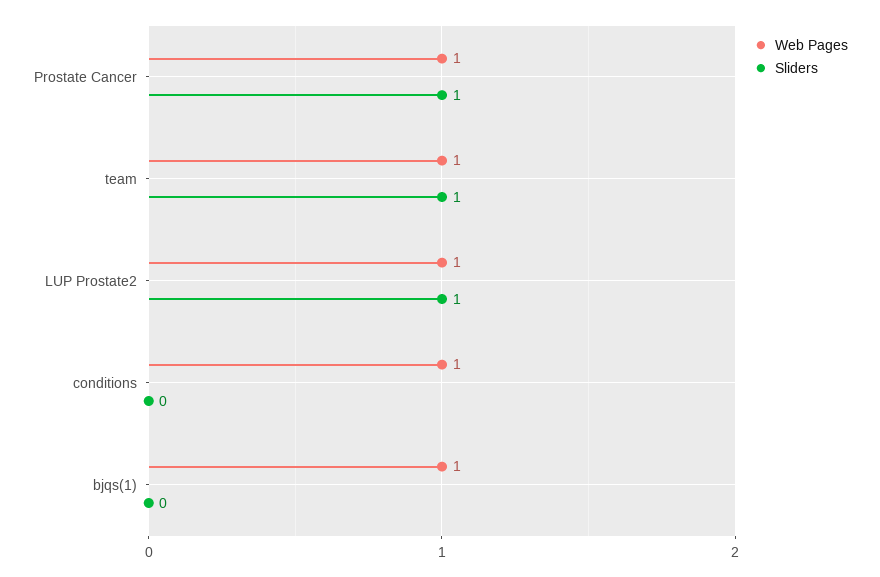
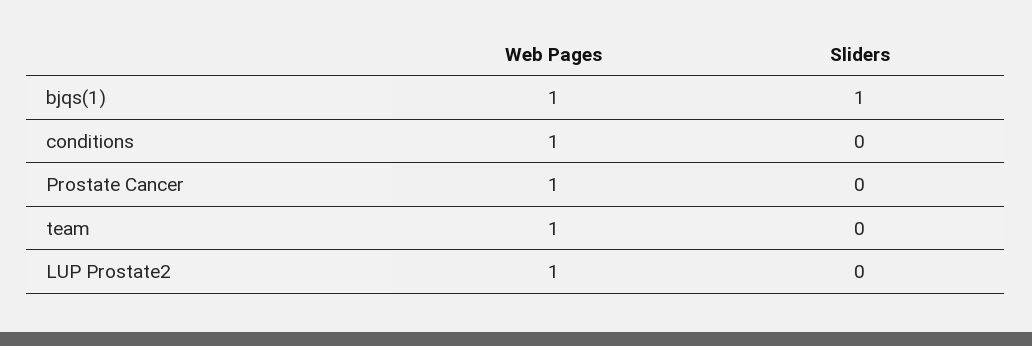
  {
    "Web Pages": {
      "Prostate Cancer": 1,
      "team": 1,
      "LUP Prostate2": 1,
      "conditions": 1,
      "bjqs(1)": 1
    },
    "Sliders": {
-     "Prostate Cancer": 1,
+     "Prostate Cancer": 0,
-     "team": 1,
+     "team": 0,
-     "LUP Prostate2": 1,
+     "LUP Prostate2": 0,
      "conditions": 0,
-     "bjqs(1)": 0
+     "bjqs(1)": 1
    }
  }

